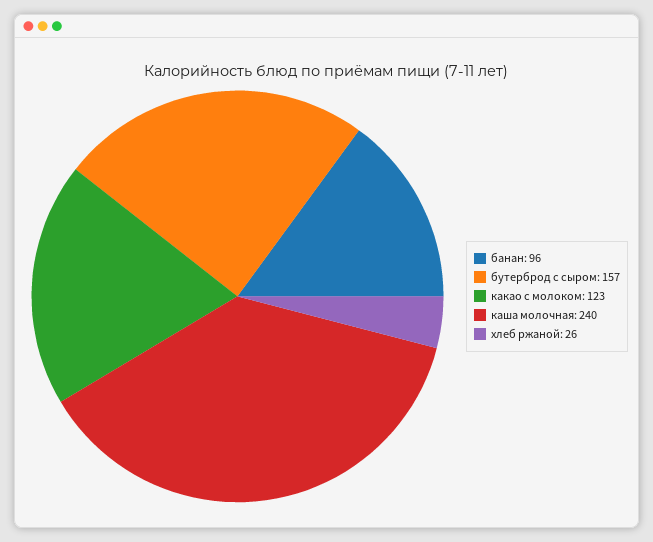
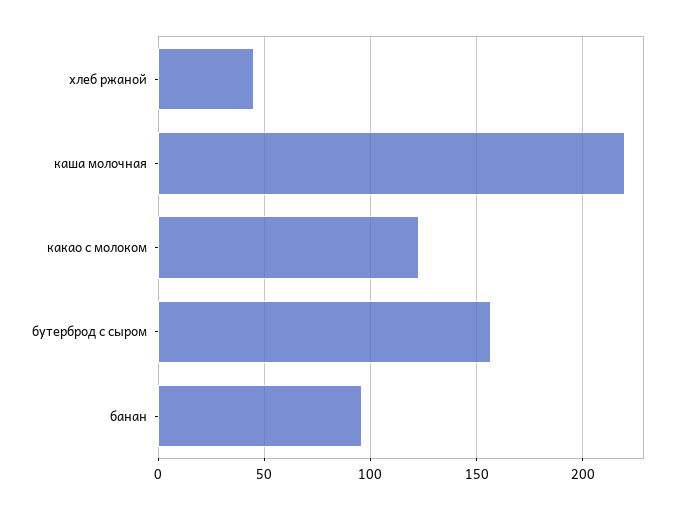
  {
    "банан": 96,
    "бутерброд с сыром": 157,
    "какао с молоком": 123,
-   "каша молочная": 240,
+   "каша молочная": 220,
-   "хлеб ржаной": 26
+   "хлеб ржаной": 45
  }

